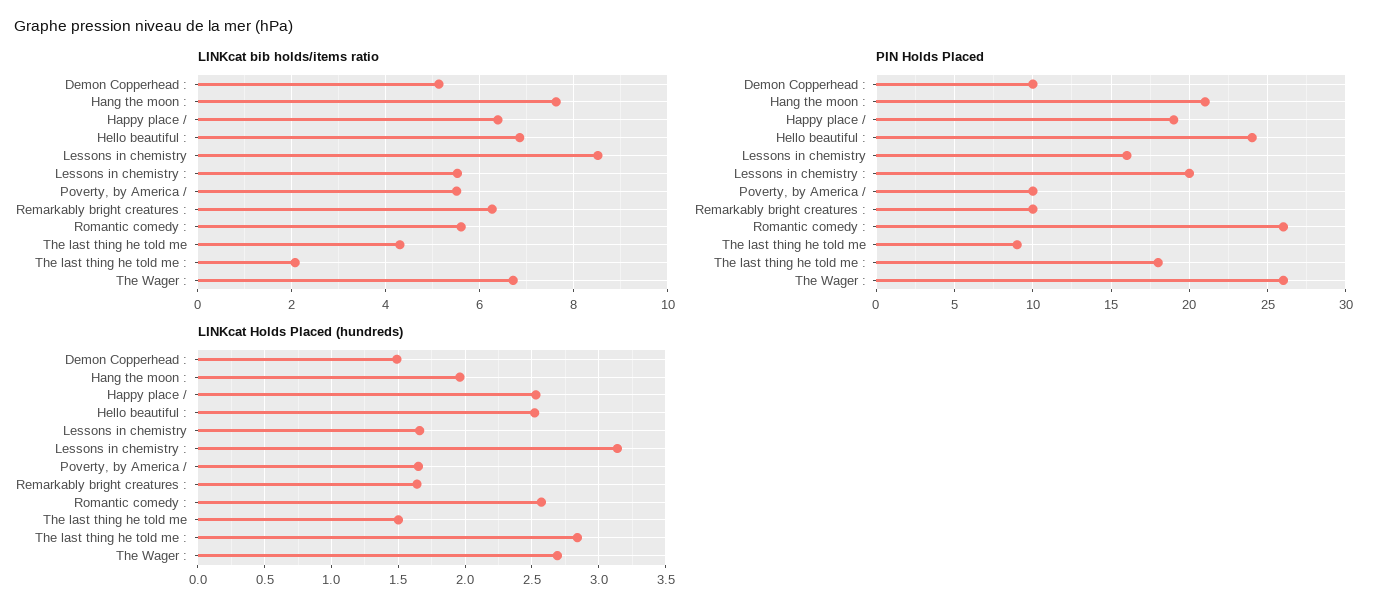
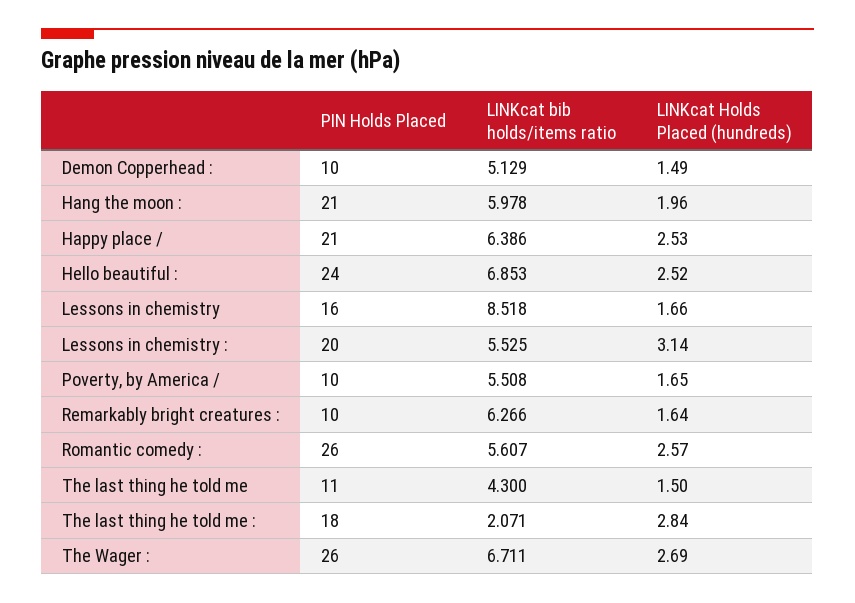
  {
    "LINKcat bib holds/items ratio": {
      "Demon Copperhead :": 5.129,
-     "Hang the moon :": 7.6,
+     "Hang the moon :": 5.978,
      "Happy place /": 6.386,
      "Hello beautiful :": 6.853,
      "Lessons in chemistry": 8.518,
      "Lessons in chemistry :": 5.525,
      "Poverty, by America /": 5.508,
      "Remarkably bright creatures :": 6.266,
      "Romantic comedy :": 5.607,
      "The last thing he told me": 4.3,
      "The last thing he told me :": 2.071,
      "The Wager :": 6.711
    },
    "PIN Holds Placed": {
      "Demon Copperhead :": 10,
      "Hang the moon :": 21,
-     "Happy place /": 19,
+     "Happy place /": 21,
      "Hello beautiful :": 24,
      "Lessons in chemistry": 16,
      "Lessons in chemistry :": 20,
      "Poverty, by America /": 10,
      "Remarkably bright creatures :": 10,
      "Romantic comedy :": 26,
-     "The last thing he told me": 9,
+     "The last thing he told me": 11,
      "The last thing he told me :": 18,
      "The Wager :": 26
    },
    "LINKcat Holds Placed (hundreds)": {
      "Demon Copperhead :": 1.49,
      "Hang the moon :": 1.96,
      "Happy place /": 2.53,
      "Hello beautiful :": 2.52,
      "Lessons in chemistry": 1.66,
      "Lessons in chemistry :": 3.14,
      "Poverty, by America /": 1.65,
      "Remarkably bright creatures :": 1.64,
      "Romantic comedy :": 2.57,
      "The last thing he told me": 1.5,
      "The last thing he told me :": 2.84,
      "The Wager :": 2.69
    }
  }

